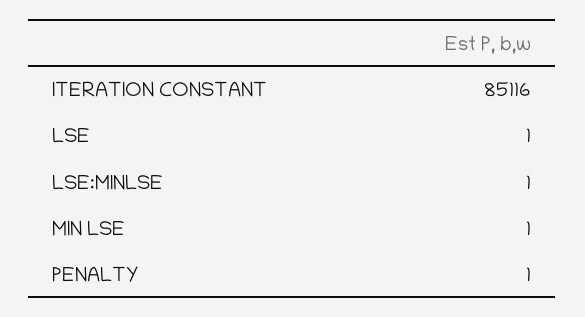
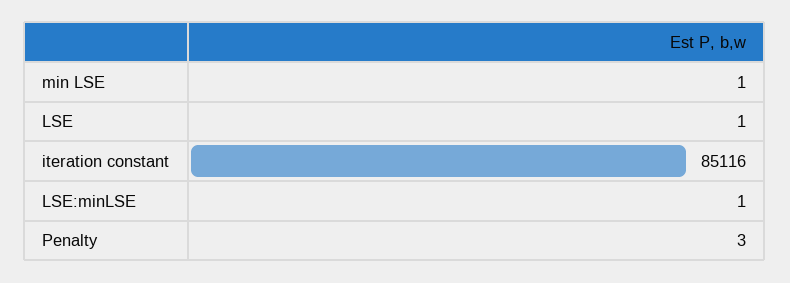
  {
    "ITERATION CONSTANT": 85116,
    "LSE": 1,
    "LSE:MINLSE": 1,
    "MIN LSE": 1,
-   "PENALTY": 1
+   "PENALTY": 3
  }

